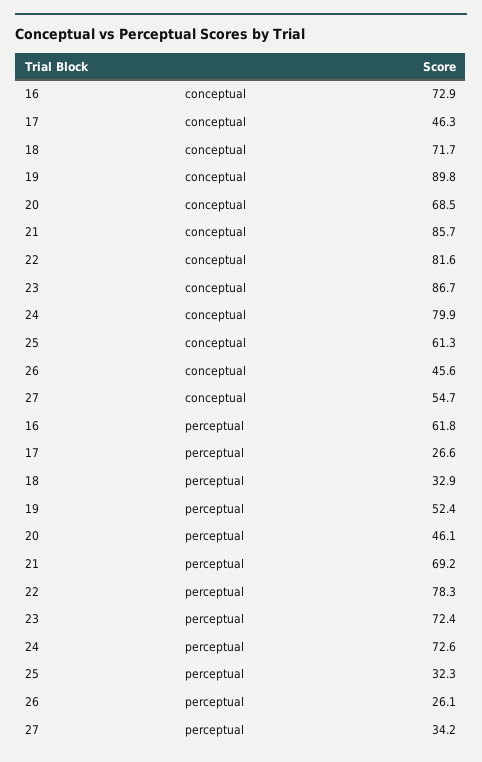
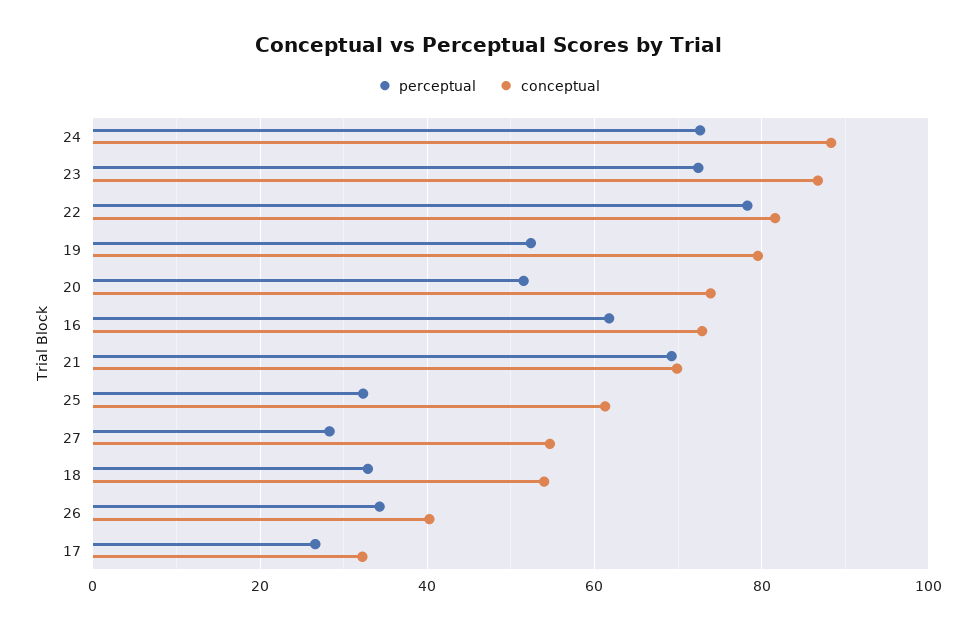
  {
    "conceptual": {
      "16": 72.9,
-     "17": 46.3,
+     "17": 32,
-     "18": 71.7,
+     "18": 54,
-     "19": 89.8,
+     "19": 80,
-     "20": 68.5,
+     "20": 74,
-     "21": 85.7,
+     "21": 70,
      "22": 81.6,
      "23": 86.7,
-     "24": 79.9,
+     "24": 88,
      "25": 61.3,
-     "26": 45.6,
+     "26": 40,
      "27": 54.7
    },
    "perceptual": {
      "16": 61.8,
      "17": 26.6,
      "18": 32.9,
      "19": 52.4,
-     "20": 46.1,
+     "20": 52,
      "21": 69.2,
      "22": 78.3,
      "23": 72.4,
      "24": 72.6,
      "25": 32.3,
-     "26": 26.1,
+     "26": 34,
-     "27": 34.2
+     "27": 28
    }
  }

